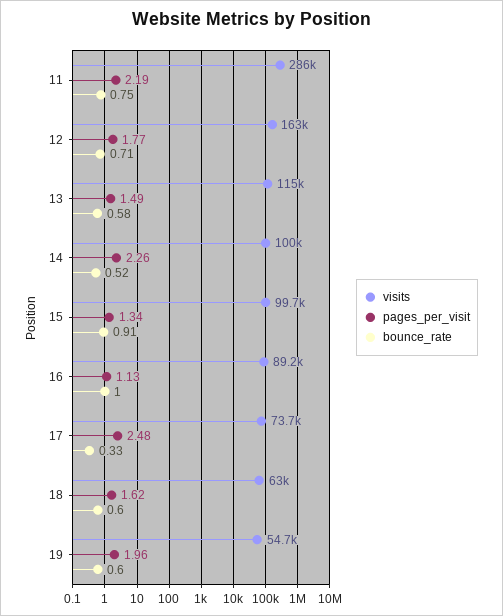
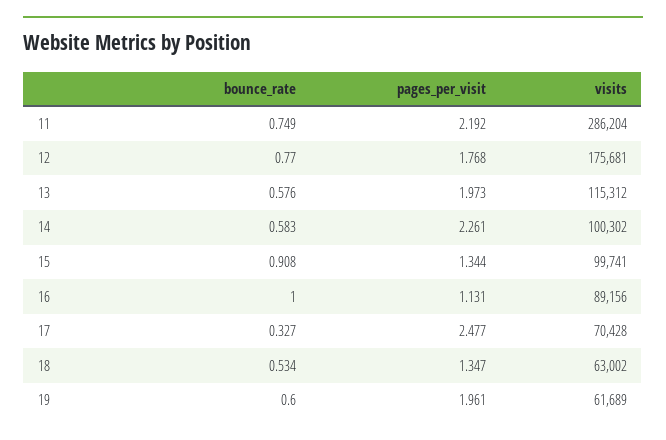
  {
    "visits": {
      "11": 286204,
-     "12": 163000,
+     "12": 175681,
      "13": 115312,
      "14": 100302,
      "15": 99741,
      "16": 89156,
-     "17": 73700,
+     "17": 70428,
      "18": 63002,
-     "19": 54700
+     "19": 61689
    },
    "pages_per_visit": {
      "11": 2.192,
      "12": 1.768,
-     "13": 1.49,
+     "13": 1.973,
      "14": 2.261,
      "15": 1.344,
      "16": 1.131,
      "17": 2.477,
-     "18": 1.62,
+     "18": 1.347,
      "19": 1.961
    },
    "bounce_rate": {
      "11": 0.749,
-     "12": 0.71,
+     "12": 0.77,
      "13": 0.576,
-     "14": 0.52,
+     "14": 0.583,
      "15": 0.908,
      "16": 1,
      "17": 0.327,
-     "18": 0.6,
+     "18": 0.534,
      "19": 0.6
    }
  }

